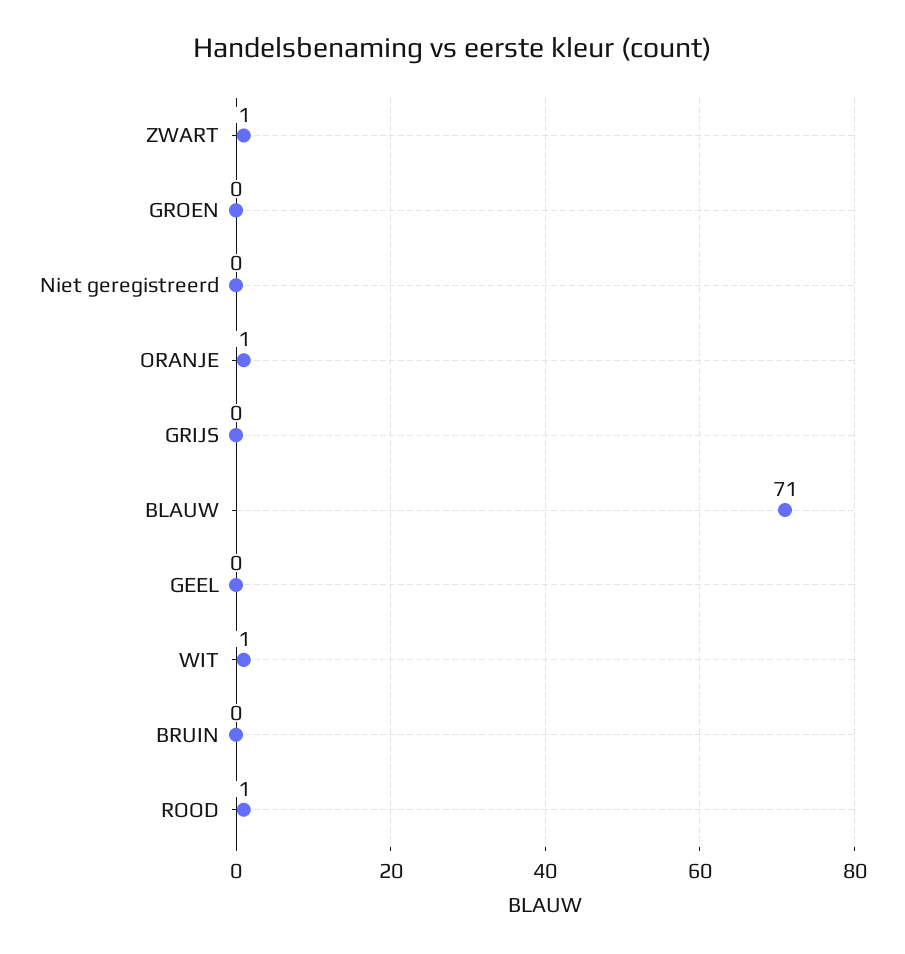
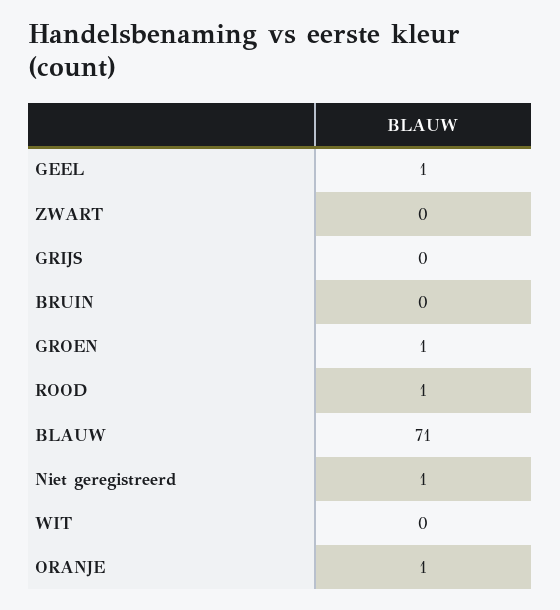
  {
-   "ZWART": 1,
+   "ZWART": 0,
-   "GROEN": 0,
+   "GROEN": 1,
-   "Niet geregistreerd": 0,
+   "Niet geregistreerd": 1,
    "ORANJE": 1,
    "GRIJS": 0,
    "BLAUW": 71,
-   "GEEL": 0,
+   "GEEL": 1,
-   "WIT": 1,
+   "WIT": 0,
    "BRUIN": 0,
    "ROOD": 1
  }

